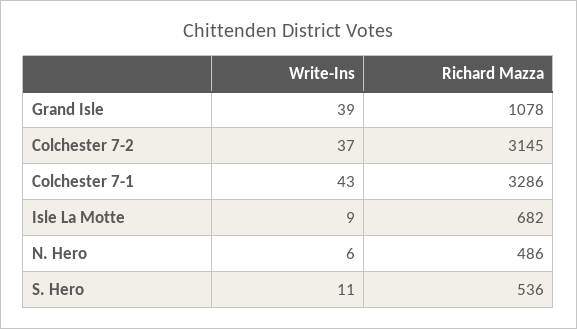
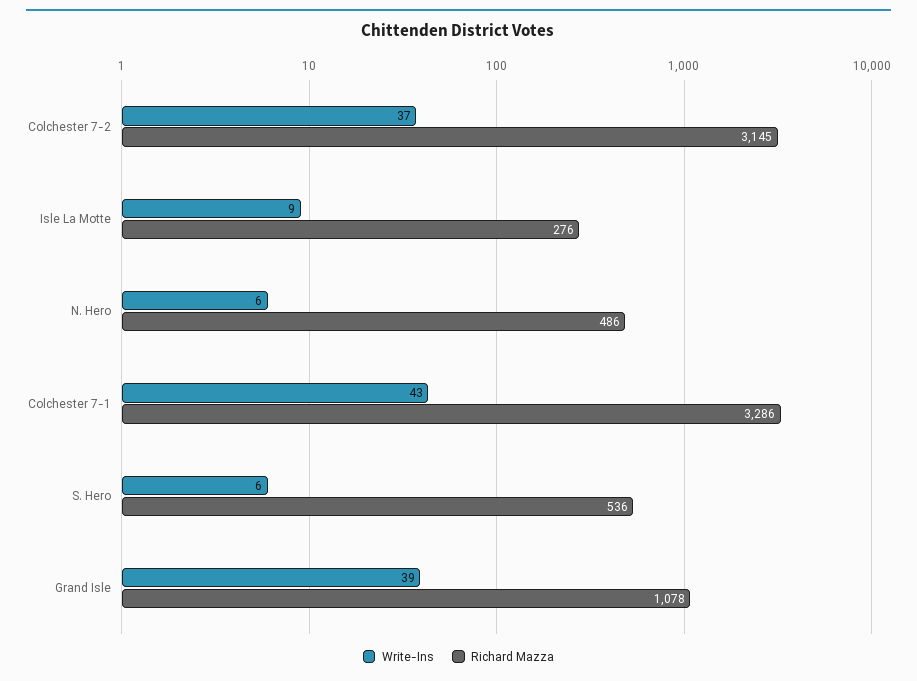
  {
    "Write-Ins": {
      "Grand Isle": 39,
      "Colchester 7-2": 37,
      "Colchester 7-1": 43,
      "Isle La Motte": 9,
      "N. Hero": 6,
-     "S. Hero": 11
+     "S. Hero": 6
    },
    "Richard Mazza": {
      "Grand Isle": 1078,
      "Colchester 7-2": 3145,
      "Colchester 7-1": 3286,
-     "Isle La Motte": 682,
+     "Isle La Motte": 276,
      "N. Hero": 486,
      "S. Hero": 536
    }
  }

